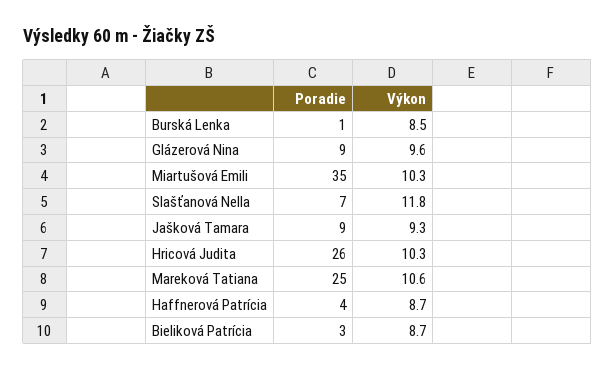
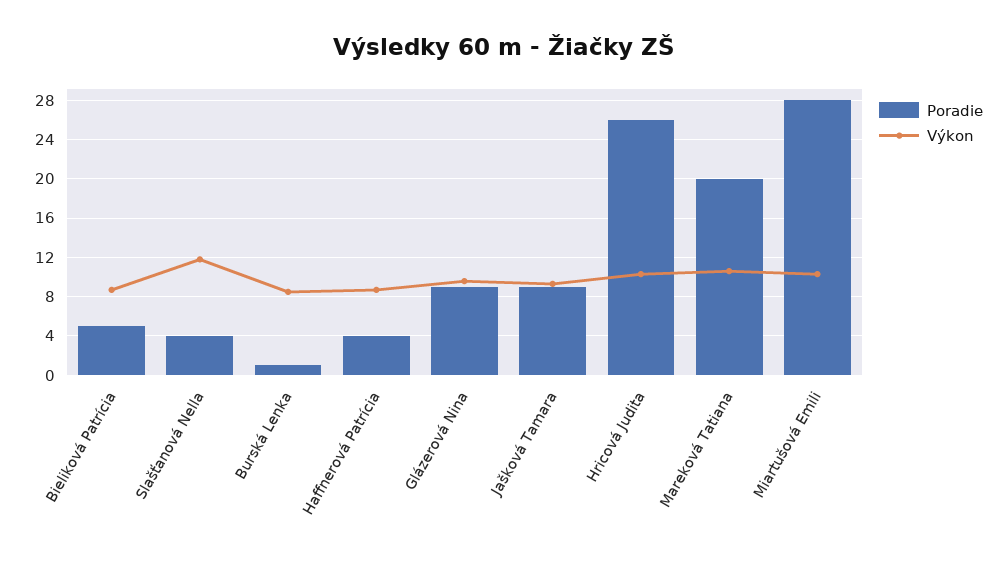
  {
    "Poradie": {
      "Burská Lenka": 1,
      "Glázerová Nina": 9,
-     "Miartušová Emili": 35,
+     "Miartušová Emili": 28,
-     "Slašťanová Nella": 7,
+     "Slašťanová Nella": 4,
      "Jašková Tamara": 9,
      "Hricová Judita": 26,
-     "Mareková Tatiana": 25,
+     "Mareková Tatiana": 20,
      "Haffnerová Patrícia": 4,
-     "Bieliková Patrícia": 3
+     "Bieliková Patrícia": 5
    },
    "Výkon": {
      "Burská Lenka": 8.5,
      "Glázerová Nina": 9.6,
      "Miartušová Emili": 10.3,
      "Slašťanová Nella": 11.8,
      "Jašková Tamara": 9.3,
      "Hricová Judita": 10.3,
      "Mareková Tatiana": 10.6,
      "Haffnerová Patrícia": 8.7,
      "Bieliková Patrícia": 8.7
    }
  }

